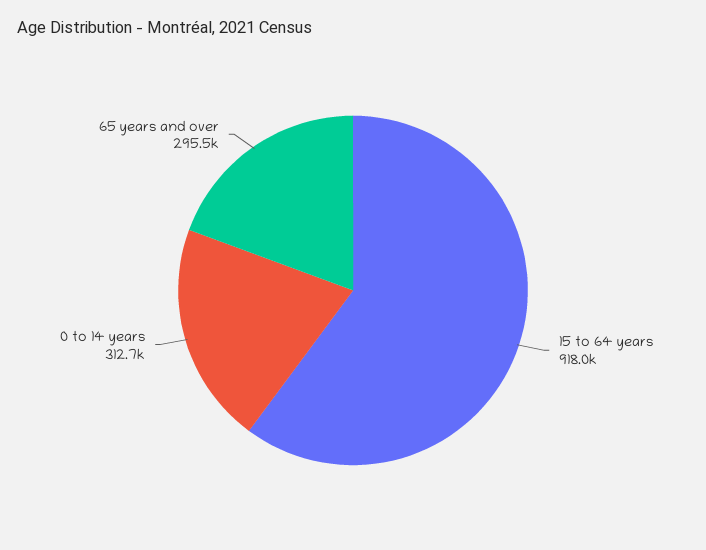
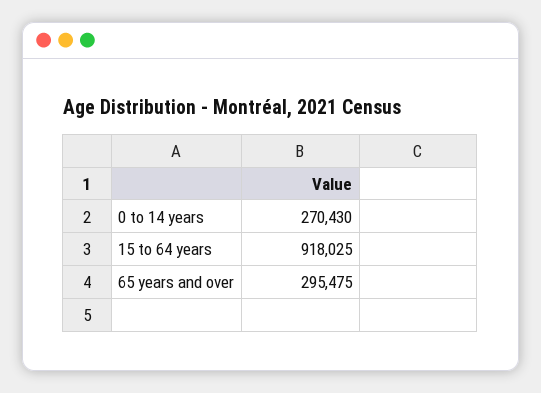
  {
    "15 to 64 years": 918025,
-   "0 to 14 years": 312700,
+   "0 to 14 years": 270430,
    "65 years and over": 295475
  }

